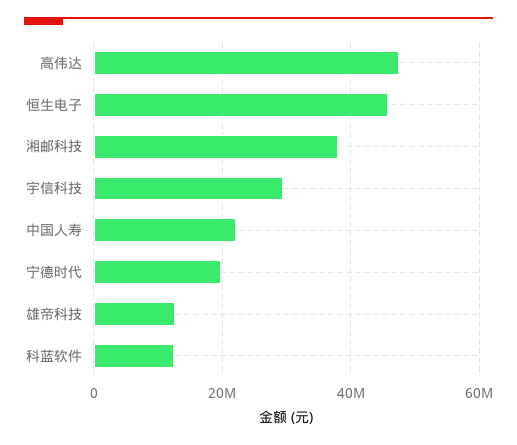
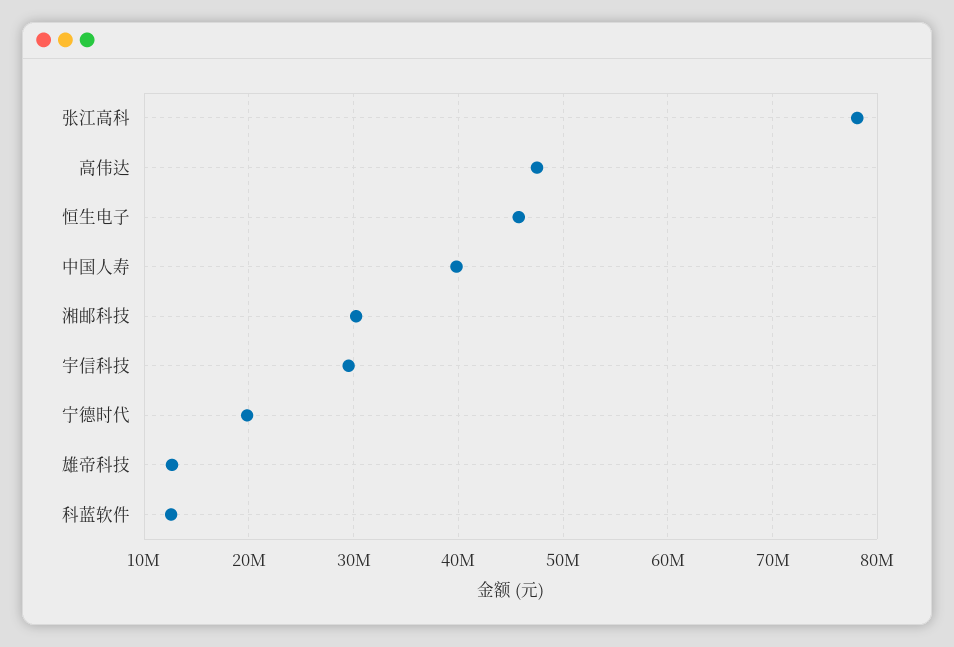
  {
    "高伟达": 47000000,
    "恒生电子": 46000000,
-   "湘邮科技": 38000000,
+   "湘邮科技": 30000000,
    "宇信科技": 30000000,
-   "中国人寿": 22000000,
+   "中国人寿": 40000000,
    "宁德时代": 20000000,
    "雄帝科技": 13000000,
-   "科蓝软件": 13000000
+   "科蓝软件": 13000000,
+   "张江高科": 78000000
  }

